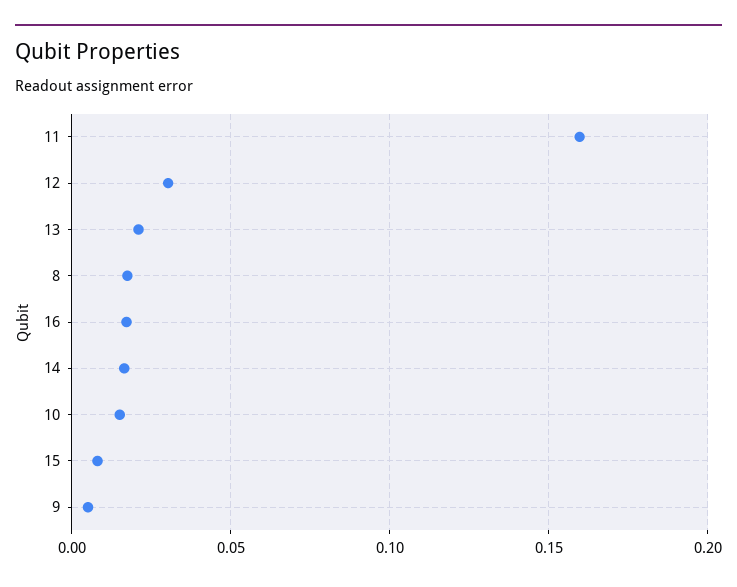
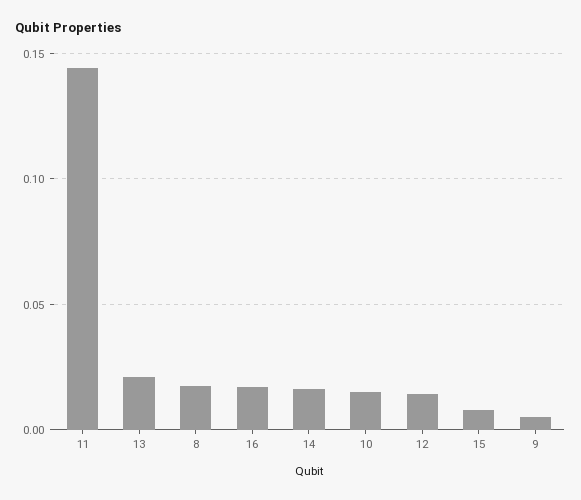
  {
-   "11": 0.16,
+   "11": 0.145,
-   "12": 0.03,
+   "12": 0.015,
    "13": 0.02,
    "8": 0.02,
    "16": 0.015,
    "14": 0.015,
    "10": 0.015,
    "15": 0.01,
    "9": 0.005
  }

